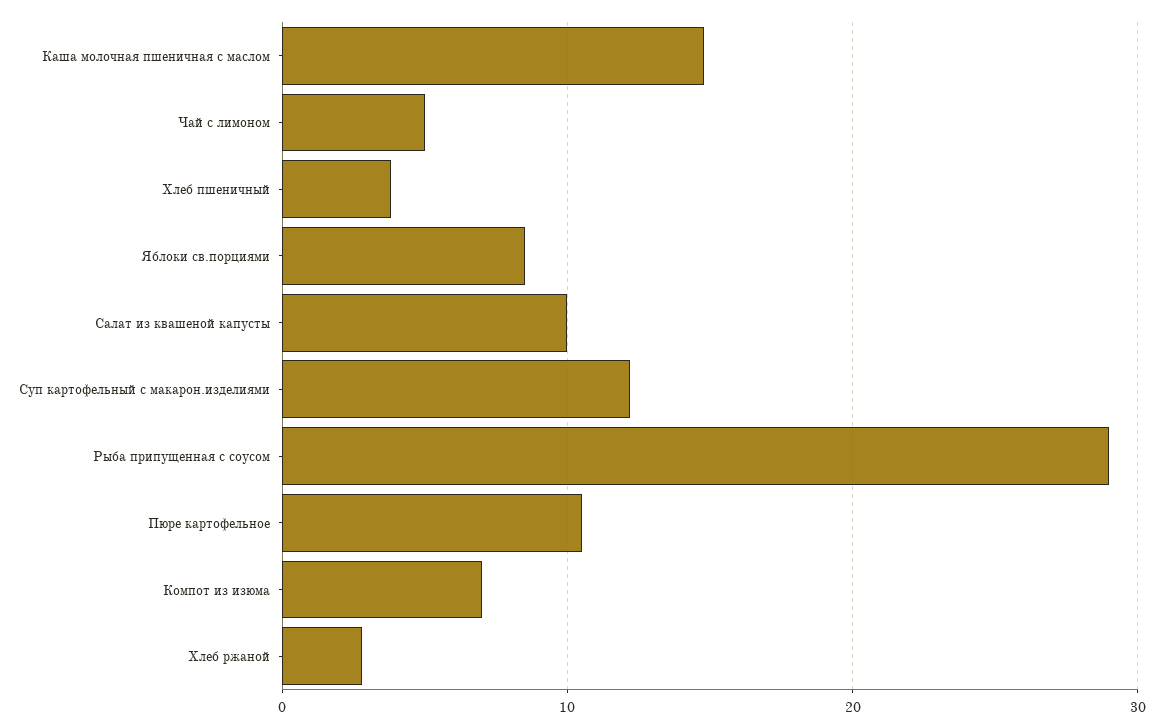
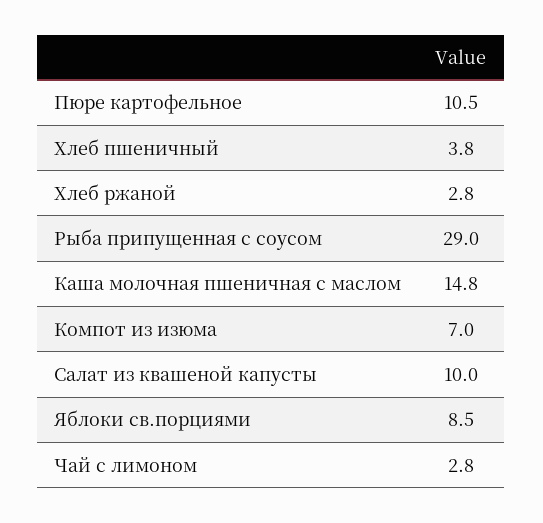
  {
    "Каша молочная пшеничная с маслом": 14.8,
-   "Чай с лимоном": 5,
+   "Чай с лимоном": 2.8,
    "Хлеб пшеничный": 3.8,
    "Яблоки св.порциями": 8.5,
    "Салат из квашеной капусты": 10,
-   "Суп картофельный с макарон.изделиями": 12,
    "Рыба припущенная с соусом": 29,
    "Пюре картофельное": 10.5,
    "Компот из изюма": 7,
    "Хлеб ржаной": 2.8
  }

